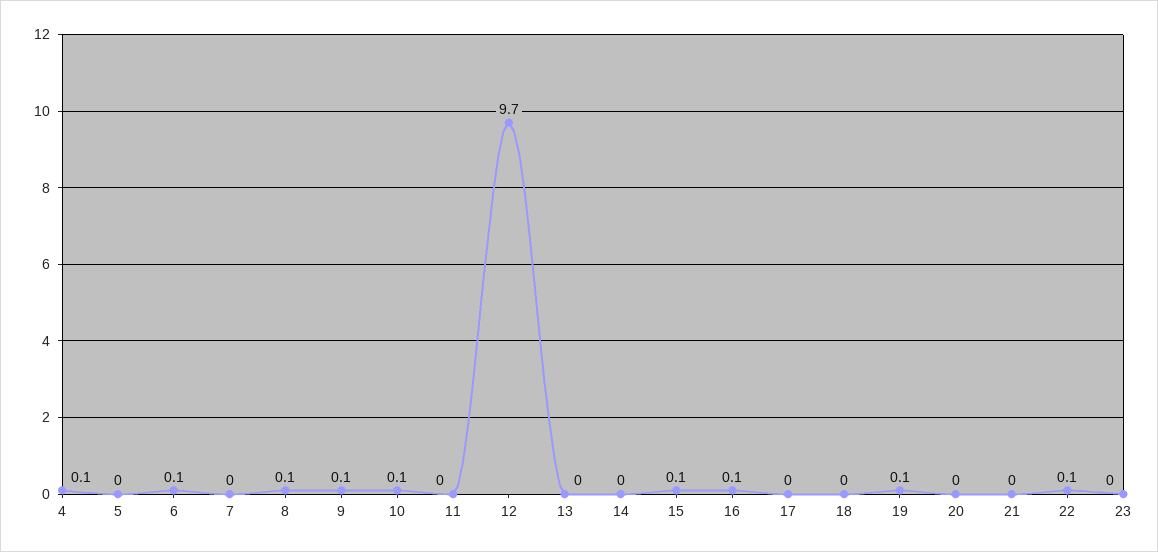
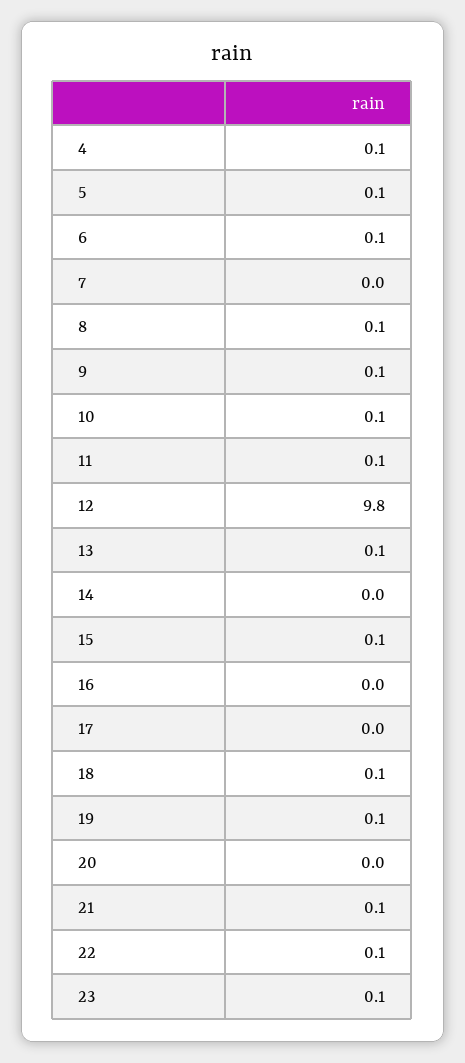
  {
    "4": 0.1,
-   "5": 0,
+   "5": 0.1,
    "6": 0.1,
    "7": 0,
    "8": 0.1,
    "9": 0.1,
    "10": 0.1,
-   "11": 0,
+   "11": 0.1,
-   "12": 9.7,
+   "12": 9.8,
-   "13": 0,
+   "13": 0.1,
    "14": 0,
    "15": 0.1,
-   "16": 0.1,
+   "16": 0,
    "17": 0,
-   "18": 0,
+   "18": 0.1,
    "19": 0.1,
    "20": 0,
-   "21": 0,
+   "21": 0.1,
    "22": 0.1,
-   "23": 0
+   "23": 0.1
  }

